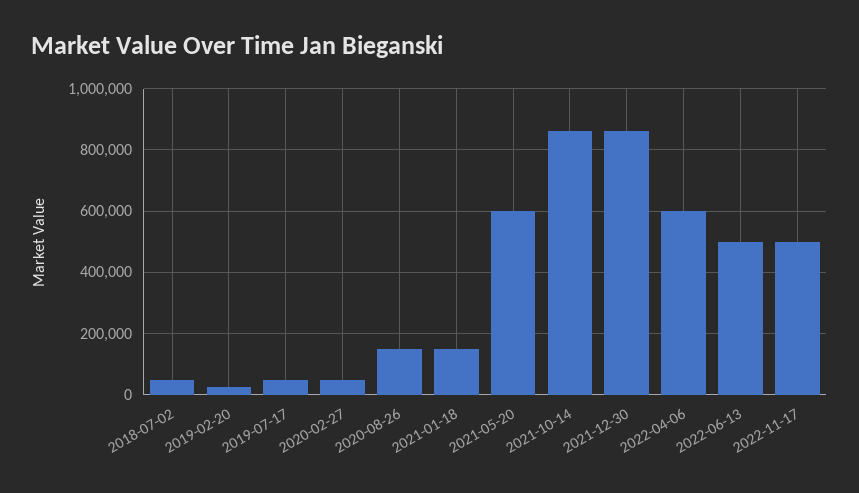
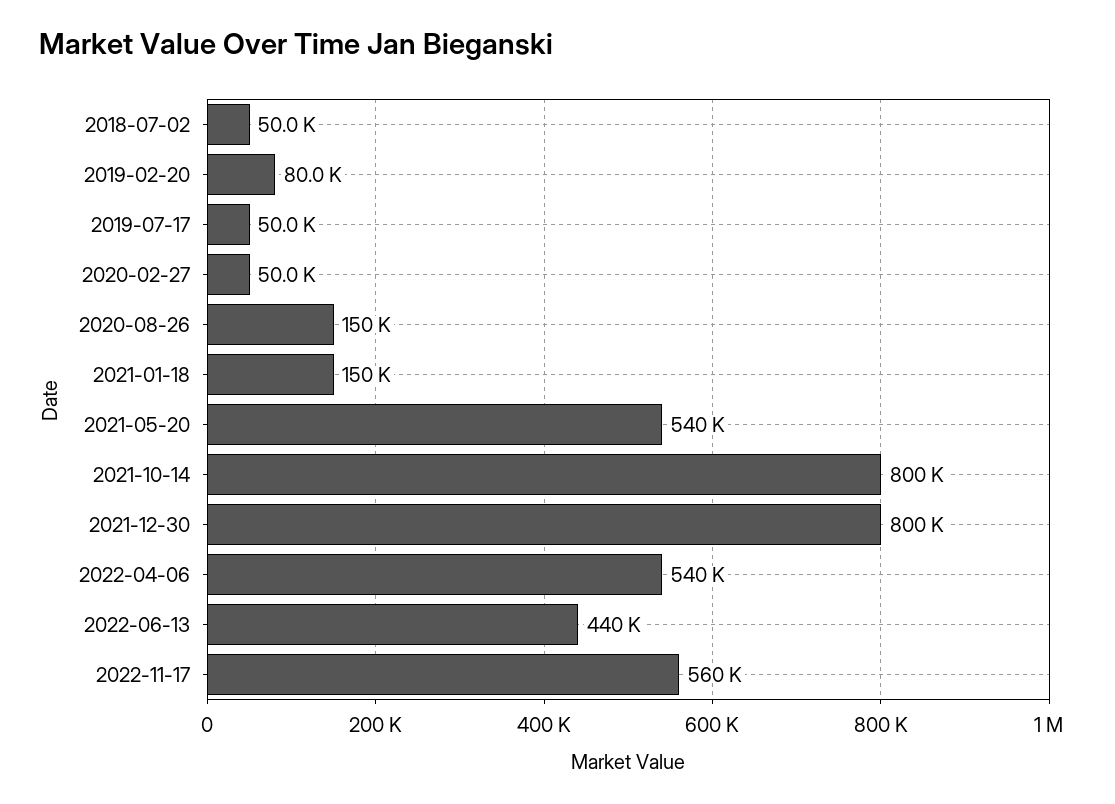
  {
    "2018-07-02": 50000,
-   "2019-02-20": 20000,
+   "2019-02-20": 80000,
    "2019-07-17": 50000,
    "2020-02-27": 50000,
    "2020-08-26": 150000,
    "2021-01-18": 150000,
-   "2021-05-20": 600000,
+   "2021-05-20": 540000,
-   "2021-10-14": 860000,
+   "2021-10-14": 800000,
-   "2021-12-30": 860000,
+   "2021-12-30": 800000,
-   "2022-04-06": 600000,
+   "2022-04-06": 540000,
-   "2022-06-13": 500000,
+   "2022-06-13": 440000,
-   "2022-11-17": 500000
+   "2022-11-17": 560000
  }

